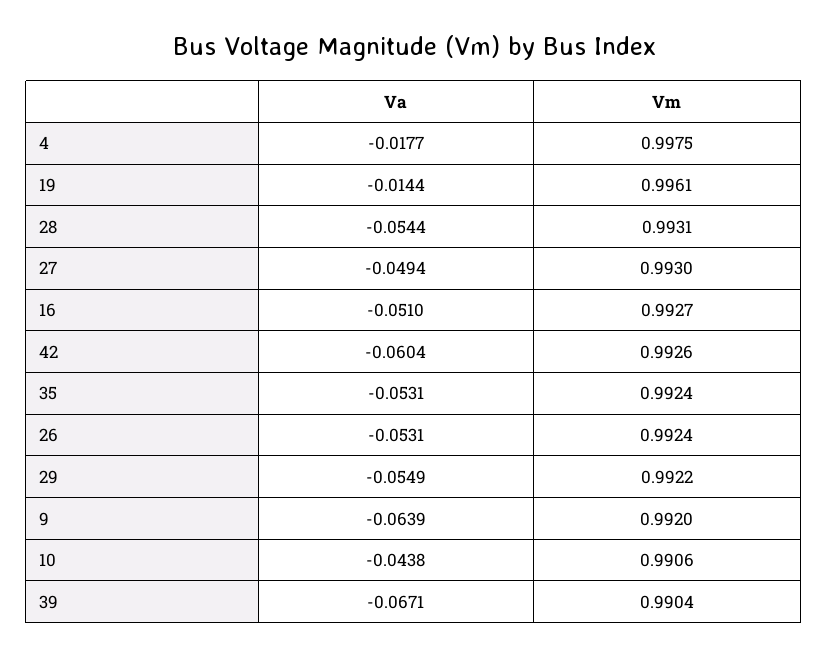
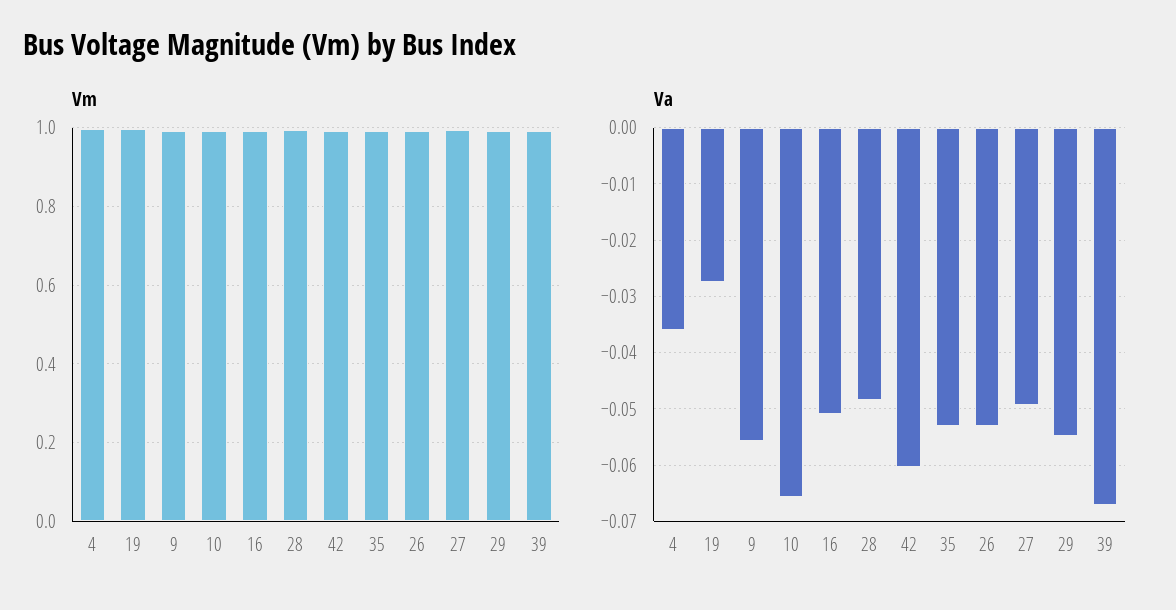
  {
    "Va": {
-     "4": -0.0177,
+     "4": -0.036,
-     "19": -0.0144,
+     "19": -0.028,
-     "28": -0.0544,
+     "28": -0.048,
      "27": -0.0494,
      "16": -0.051,
      "42": -0.0604,
      "35": -0.0531,
      "26": -0.0531,
      "29": -0.0549,
-     "9": -0.0639,
+     "9": -0.056,
-     "10": -0.0438,
+     "10": -0.066,
      "39": -0.0671
    },
    "Vm": {
      "4": 0.9975,
      "19": 0.9961,
      "28": 0.9931,
      "27": 0.993,
      "16": 0.9927,
      "42": 0.9926,
      "35": 0.9924,
      "26": 0.9924,
      "29": 0.9922,
      "9": 0.992,
      "10": 0.9906,
      "39": 0.9904
    }
  }

